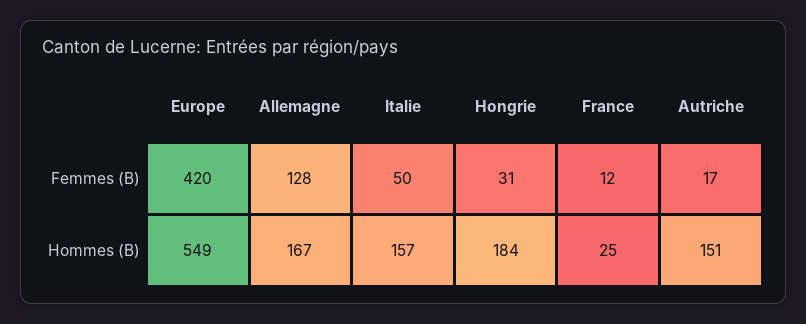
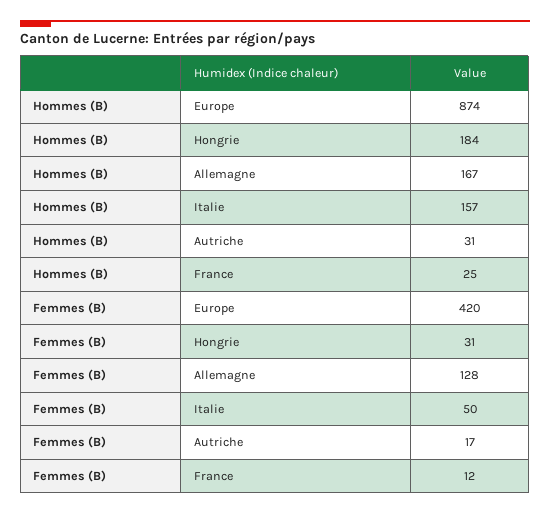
  {
    "Europe": {
      "Femmes (B)": 420,
-     "Hommes (B)": 549
+     "Hommes (B)": 874
    },
    "Allemagne": {
      "Femmes (B)": 128,
      "Hommes (B)": 167
    },
    "Italie": {
      "Femmes (B)": 50,
      "Hommes (B)": 157
    },
    "Hongrie": {
      "Femmes (B)": 31,
      "Hommes (B)": 184
    },
    "France": {
      "Femmes (B)": 12,
      "Hommes (B)": 25
    },
    "Autriche": {
      "Femmes (B)": 17,
-     "Hommes (B)": 151
+     "Hommes (B)": 31
    }
  }

